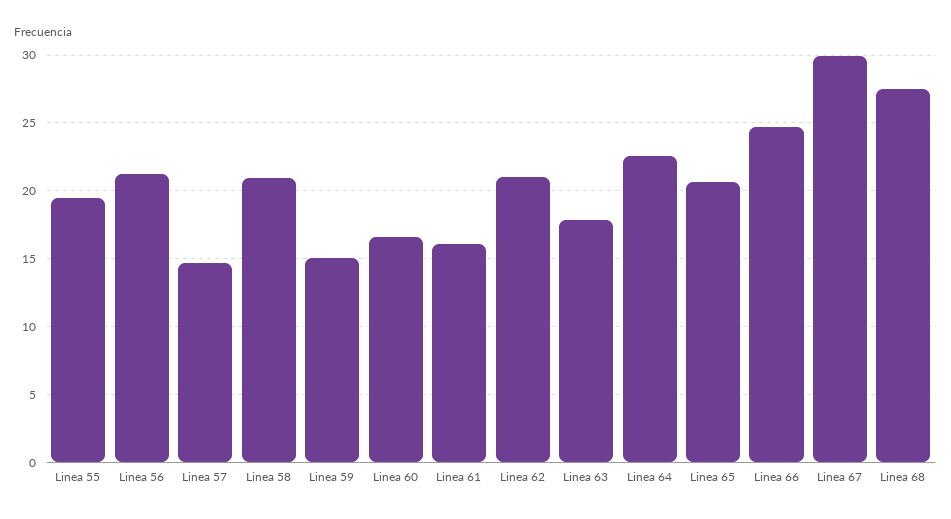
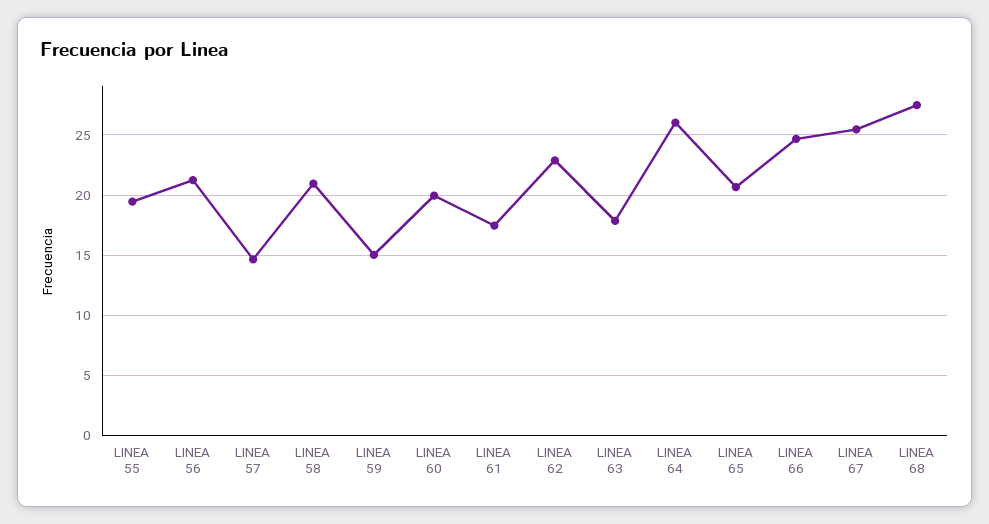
  {
    "Linea 55": 19.5,
    "Linea 56": 21.5,
    "Linea 57": 14.5,
    "Linea 58": 21,
    "Linea 59": 15,
-   "Linea 60": 16.5,
+   "Linea 60": 20,
-   "Linea 61": 16,
+   "Linea 61": 17.5,
-   "Linea 62": 21,
+   "Linea 62": 23,
    "Linea 63": 18,
-   "Linea 64": 22.5,
+   "Linea 64": 26,
    "Linea 65": 20.5,
    "Linea 66": 24.5,
-   "Linea 67": 30,
+   "Linea 67": 25.5,
    "Linea 68": 27.5
  }

